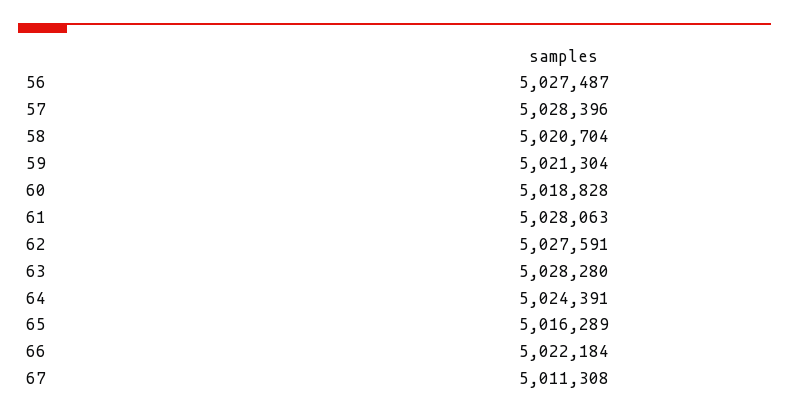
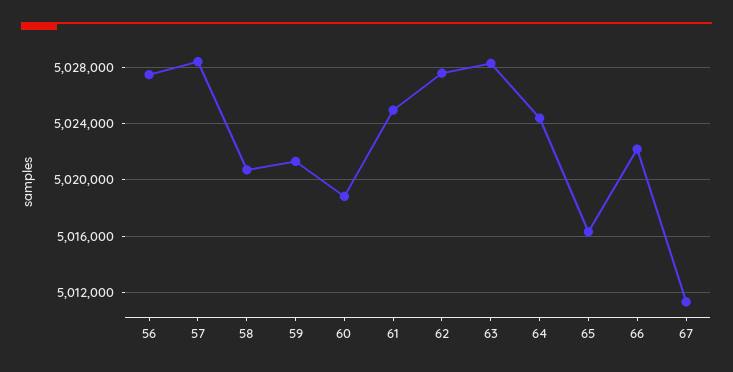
  {
    "56": 5027487,
    "57": 5028396,
    "58": 5020704,
    "59": 5021304,
    "60": 5018828,
-   "61": 5028063,
+   "61": 5025000,
    "62": 5027591,
    "63": 5028280,
    "64": 5024391,
    "65": 5016289,
    "66": 5022184,
    "67": 5011308
  }

